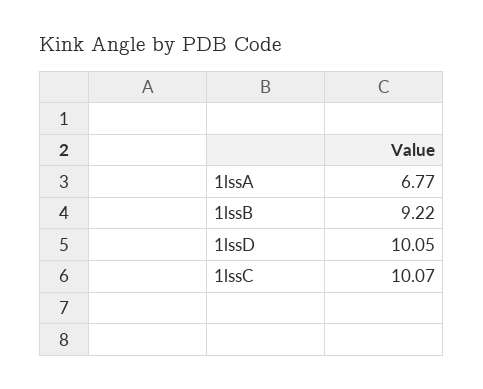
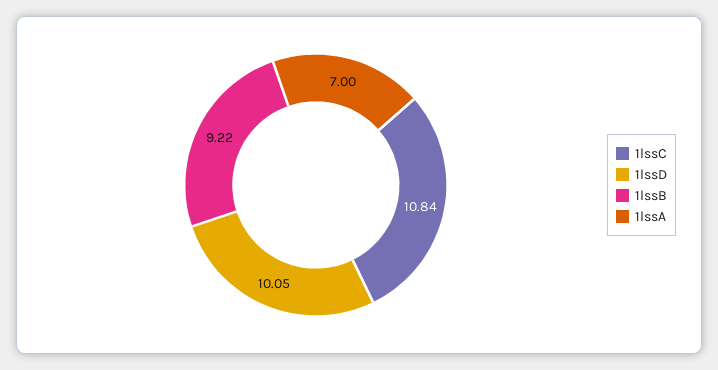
  {
-   "1lssA": 6.77,
+   "1lssA": 7,
    "1lssB": 9.22,
    "1lssD": 10.05,
-   "1lssC": 10.07
+   "1lssC": 10.84
  }

